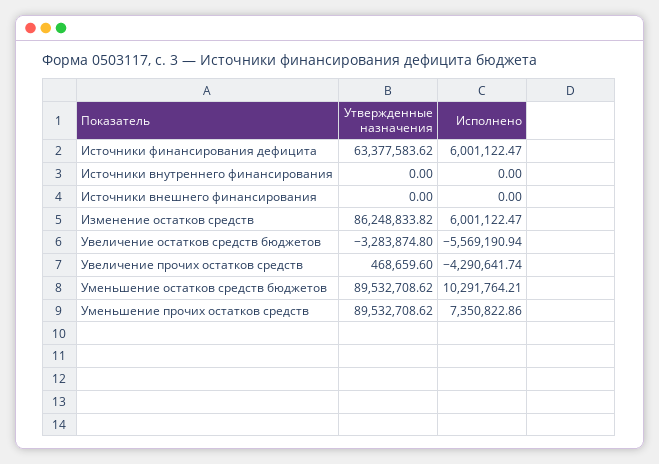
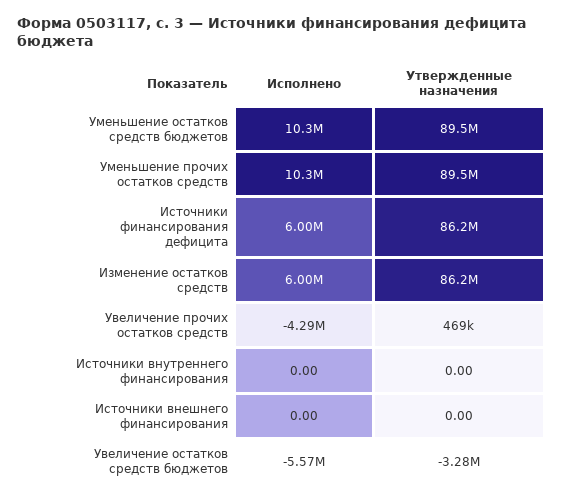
  {
    "Утвержденные назначения": {
-     "Источники финансирования дефицита": 63377583.62,
+     "Источники финансирования дефицита": 86200000,
      "Источники внутреннего финансирования": 0,
      "Источники внешнего финансирования": 0,
      "Изменение остатков средств": 86248833.82,
      "Увеличение остатков средств бюджетов": -3283874.8,
      "Увеличение прочих остатков средств": 468659.6,
      "Уменьшение остатков средств бюджетов": 89532708.62,
      "Уменьшение прочих остатков средств": 89532708.62
    },
    "Исполнено": {
      "Источники финансирования дефицита": 6001122.47,
      "Источники внутреннего финансирования": 0,
      "Источники внешнего финансирования": 0,
      "Изменение остатков средств": 6001122.47,
      "Увеличение остатков средств бюджетов": -5569190.94,
      "Увеличение прочих остатков средств": -4290641.74,
      "Уменьшение остатков средств бюджетов": 10291764.21,
-     "Уменьшение прочих остатков средств": 7350822.86
+     "Уменьшение прочих остатков средств": 10300000
    }
  }

